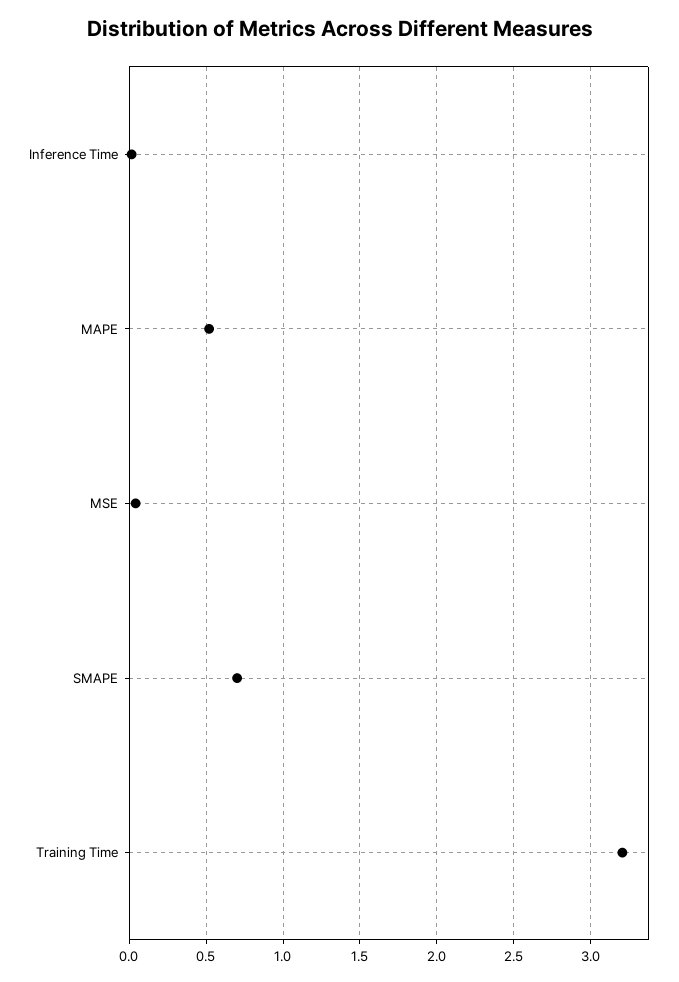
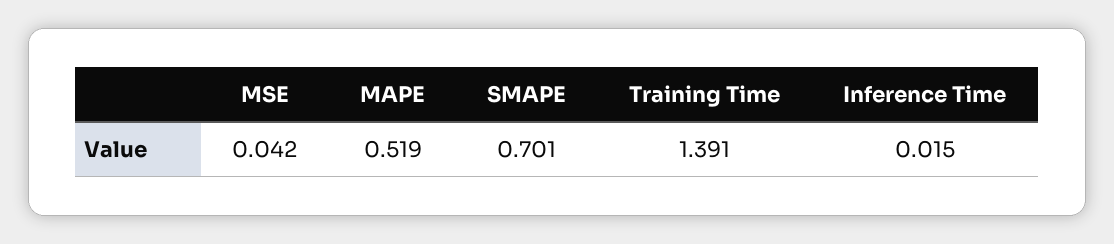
  {
    "Inference Time": 0.015,
    "MAPE": 0.519,
    "MSE": 0.042,
    "SMAPE": 0.701,
-   "Training Time": 3.2
+   "Training Time": 1.391
  }

